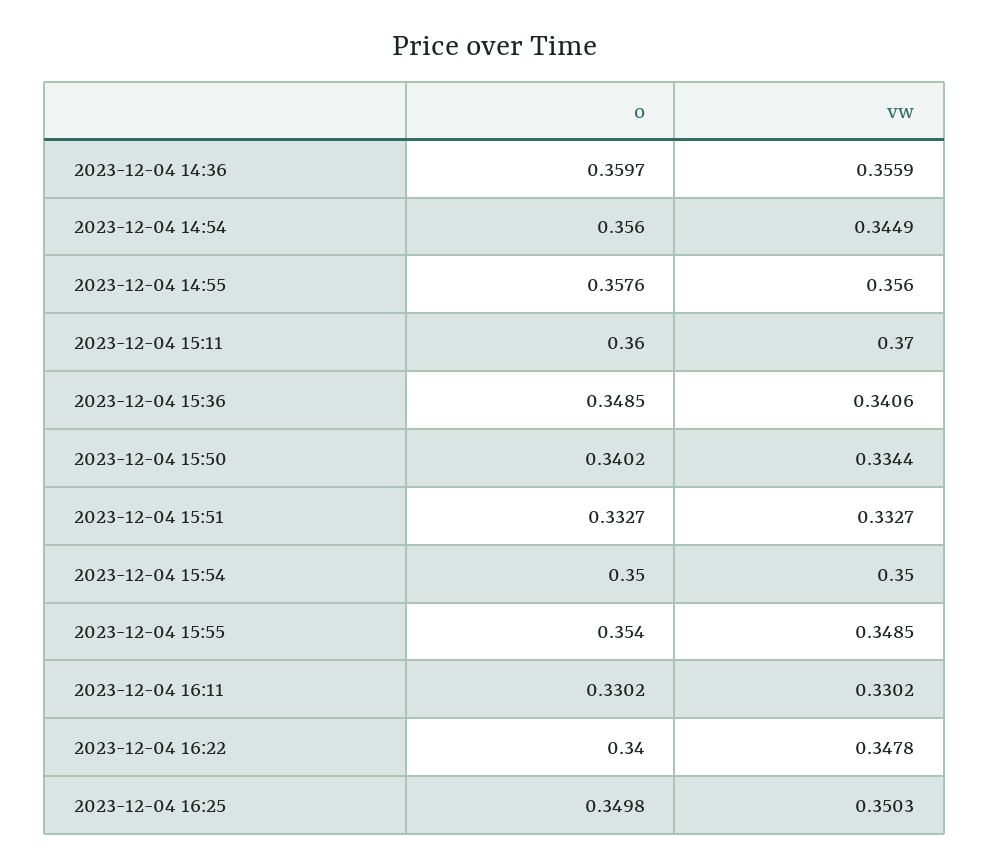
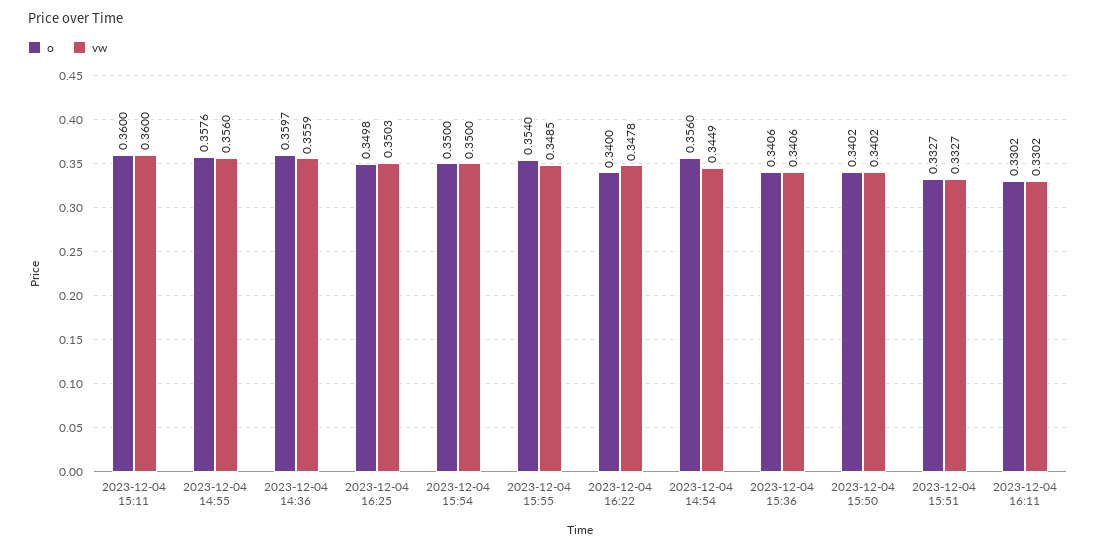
  {
    "o": {
      "2023-12-04 14:36": 0.3597,
      "2023-12-04 14:54": 0.356,
      "2023-12-04 14:55": 0.3576,
      "2023-12-04 15:11": 0.36,
-     "2023-12-04 15:36": 0.3485,
+     "2023-12-04 15:36": 0.3406,
      "2023-12-04 15:50": 0.3402,
      "2023-12-04 15:51": 0.3327,
      "2023-12-04 15:54": 0.35,
      "2023-12-04 15:55": 0.354,
      "2023-12-04 16:11": 0.3302,
      "2023-12-04 16:22": 0.34,
      "2023-12-04 16:25": 0.3498
    },
    "vw": {
      "2023-12-04 14:36": 0.3559,
      "2023-12-04 14:54": 0.3449,
      "2023-12-04 14:55": 0.356,
-     "2023-12-04 15:11": 0.37,
+     "2023-12-04 15:11": 0.36,
      "2023-12-04 15:36": 0.3406,
-     "2023-12-04 15:50": 0.3344,
+     "2023-12-04 15:50": 0.3402,
      "2023-12-04 15:51": 0.3327,
      "2023-12-04 15:54": 0.35,
      "2023-12-04 15:55": 0.3485,
      "2023-12-04 16:11": 0.3302,
      "2023-12-04 16:22": 0.3478,
      "2023-12-04 16:25": 0.3503
    }
  }

